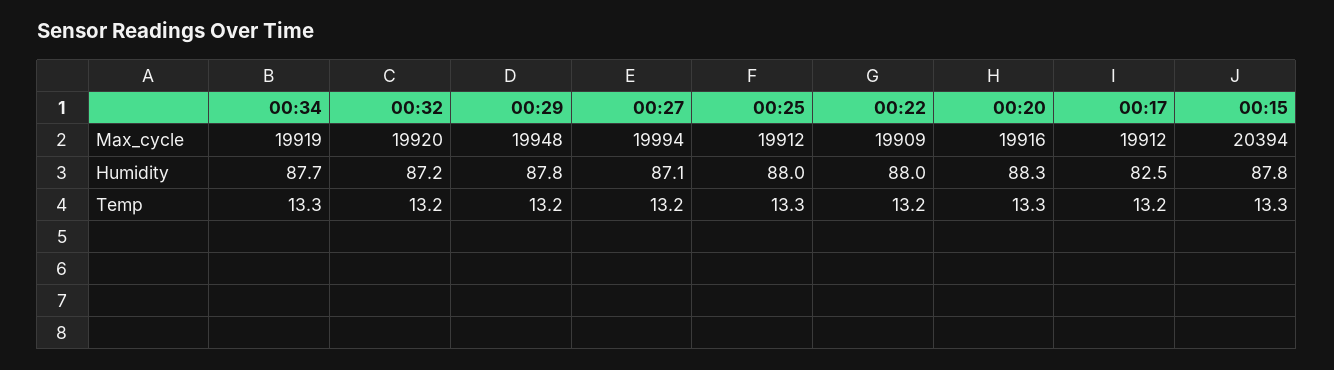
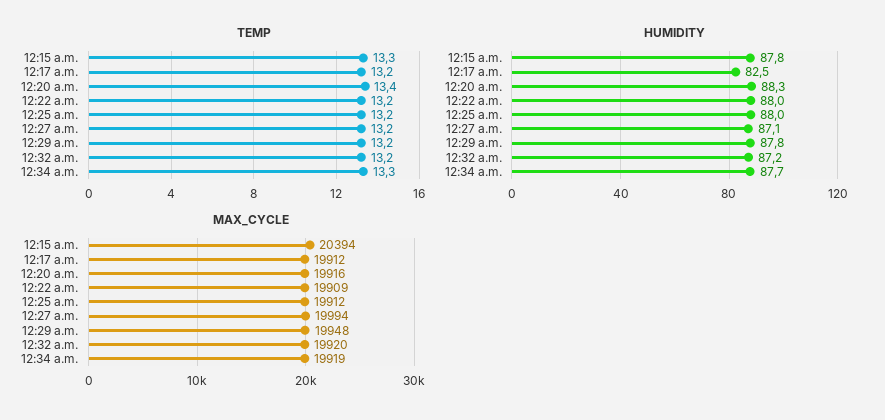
  {
    "Max_cycle": {
      "00:34": 19919,
      "00:32": 19920,
      "00:29": 19948,
      "00:27": 19994,
      "00:25": 19912,
      "00:22": 19909,
      "00:20": 19916,
      "00:17": 19912,
      "00:15": 20394
    },
    "Humidity": {
      "00:34": 87.7,
      "00:32": 87.2,
      "00:29": 87.8,
      "00:27": 87.1,
      "00:25": 88,
      "00:22": 88,
      "00:20": 88.3,
      "00:17": 82.5,
      "00:15": 87.8
    },
    "Temp": {
      "00:34": 13.3,
      "00:32": 13.2,
      "00:29": 13.2,
      "00:27": 13.2,
-     "00:25": 13.3,
+     "00:25": 13.2,
      "00:22": 13.2,
-     "00:20": 13.3,
+     "00:20": 13.4,
      "00:17": 13.2,
      "00:15": 13.3
    }
  }

